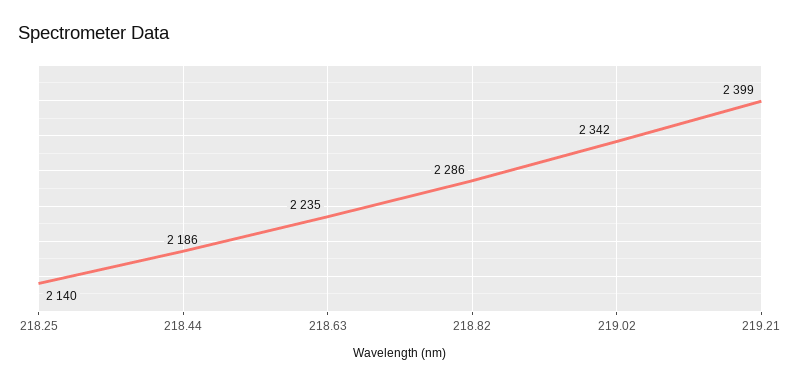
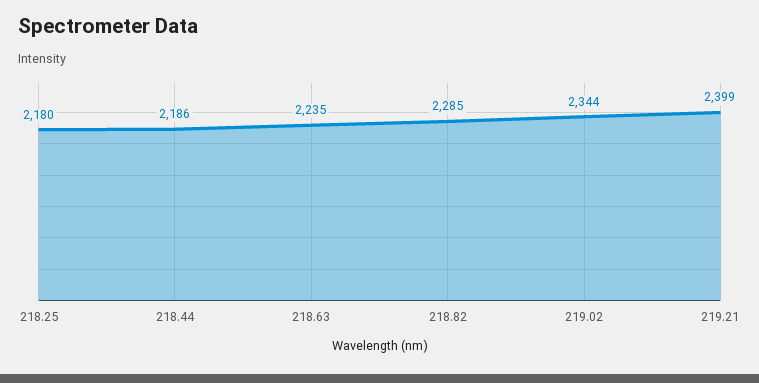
  {
-   "218.25": 2140,
+   "218.25": 2180,
    "218.44": 2186,
    "218.63": 2235,
-   "218.82": 2286,
+   "218.82": 2285,
-   "219.02": 2342,
+   "219.02": 2344,
    "219.21": 2399
  }

